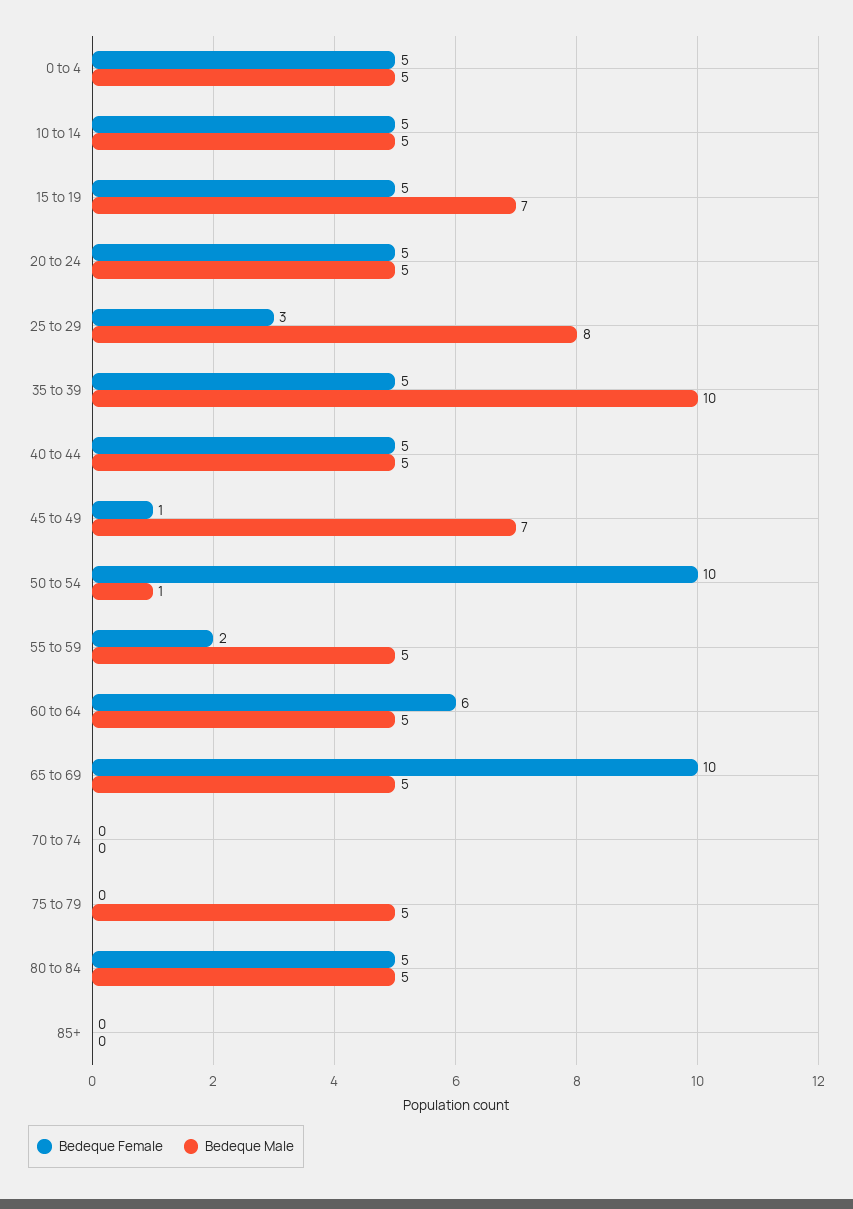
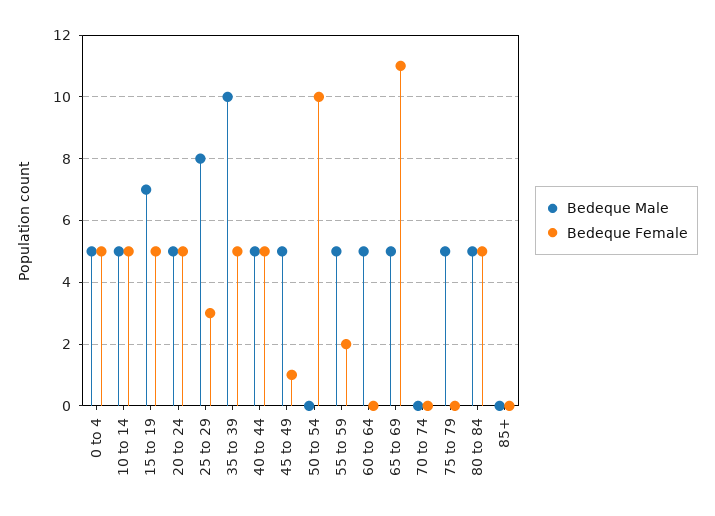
  {
    "Bedeque Female": {
      "0 to 4": 5,
      "10 to 14": 5,
      "15 to 19": 5,
      "20 to 24": 5,
      "25 to 29": 3,
      "35 to 39": 5,
      "40 to 44": 5,
      "45 to 49": 1,
      "50 to 54": 10,
      "55 to 59": 2,
-     "60 to 64": 6,
+     "60 to 64": 0,
-     "65 to 69": 10,
+     "65 to 69": 11,
      "70 to 74": 0,
      "75 to 79": 0,
      "80 to 84": 5,
      "85+": 0
    },
    "Bedeque Male": {
      "0 to 4": 5,
      "10 to 14": 5,
      "15 to 19": 7,
      "20 to 24": 5,
      "25 to 29": 8,
      "35 to 39": 10,
      "40 to 44": 5,
-     "45 to 49": 7,
+     "45 to 49": 5,
-     "50 to 54": 1,
+     "50 to 54": 0,
      "55 to 59": 5,
      "60 to 64": 5,
      "65 to 69": 5,
      "70 to 74": 0,
      "75 to 79": 5,
      "80 to 84": 5,
      "85+": 0
    }
  }

